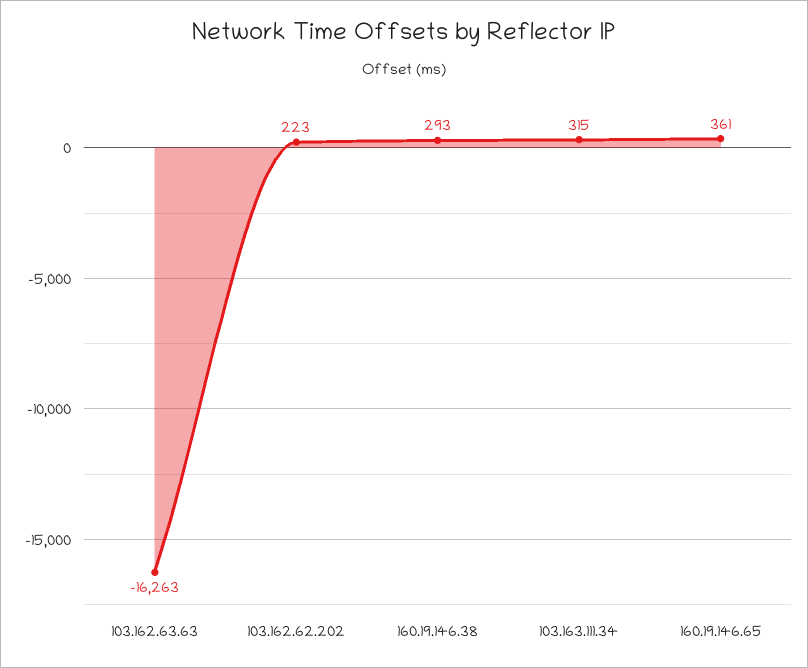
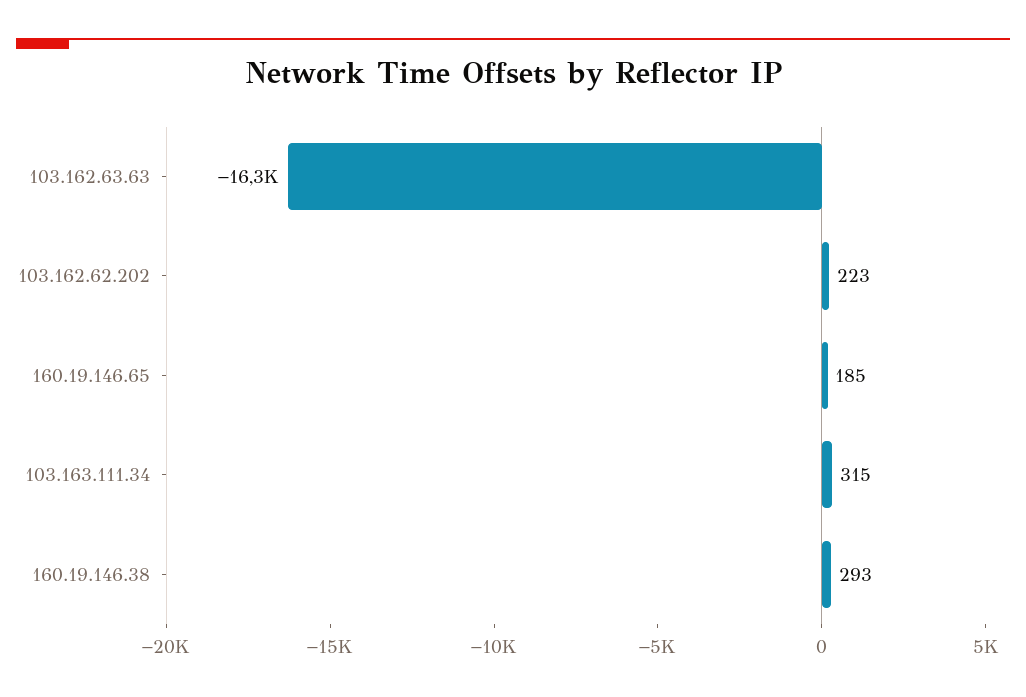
  {
    "103.162.63.63": -16263,
    "103.162.62.202": 223,
    "160.19.146.38": 293,
    "103.163.111.34": 315,
-   "160.19.146.65": 361
+   "160.19.146.65": 185
  }

